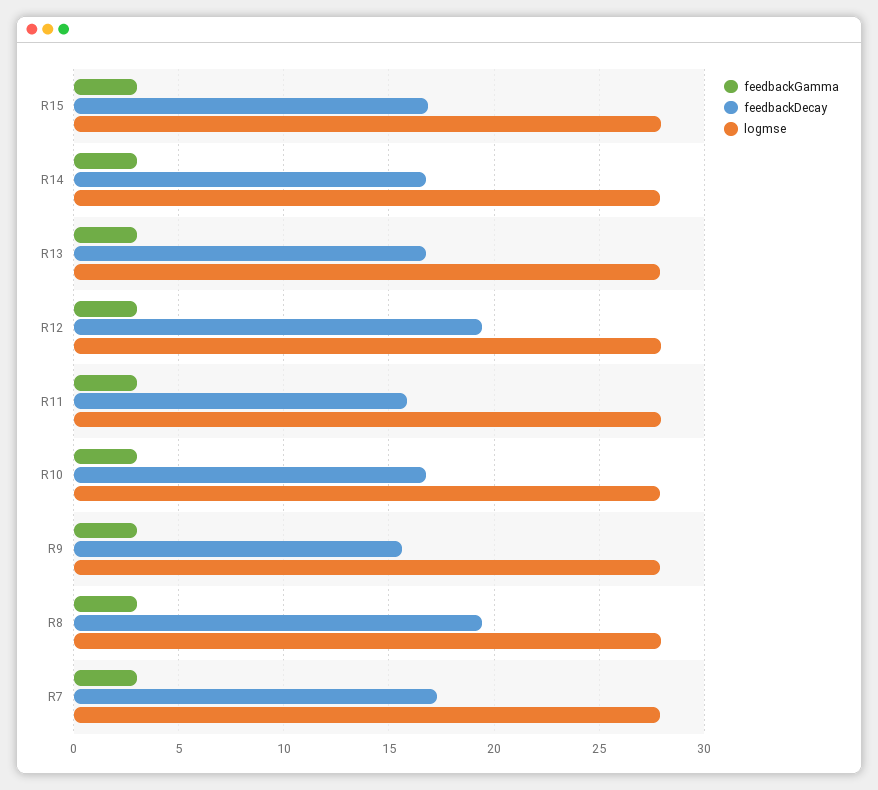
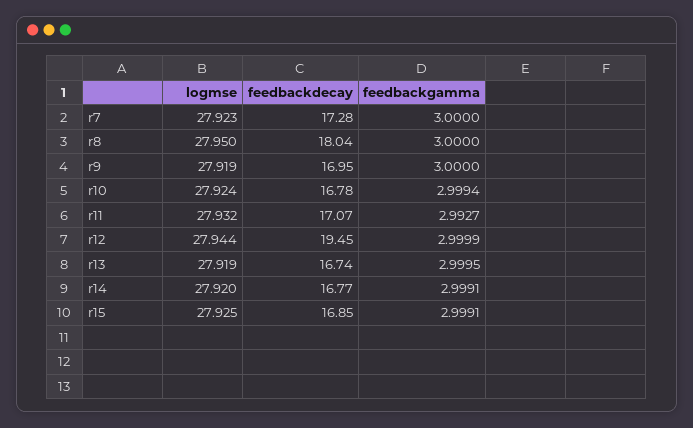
  {
    "feedbackGamma": {
      "R15": 2.9991,
      "R14": 2.9991,
      "R13": 2.9995,
      "R12": 2.9999,
      "R11": 2.9927,
      "R10": 2.9994,
      "R9": 3,
      "R8": 3,
      "R7": 3
    },
    "feedbackDecay": {
      "R15": 16.85,
      "R14": 16.77,
      "R13": 16.74,
      "R12": 19.45,
-     "R11": 16,
+     "R11": 17.07,
      "R10": 16.78,
-     "R9": 15.5,
+     "R9": 16.95,
-     "R8": 19.5,
+     "R8": 18.04,
      "R7": 17.28
    },
    "logmse": {
      "R15": 27.925,
      "R14": 27.92,
      "R13": 27.919,
      "R12": 27.944,
      "R11": 27.932,
      "R10": 27.924,
      "R9": 27.919,
      "R8": 27.95,
      "R7": 27.923
    }
  }

